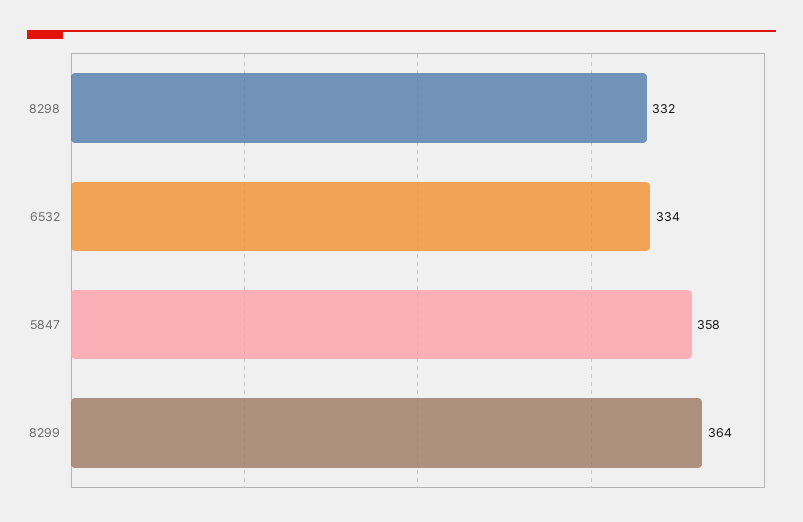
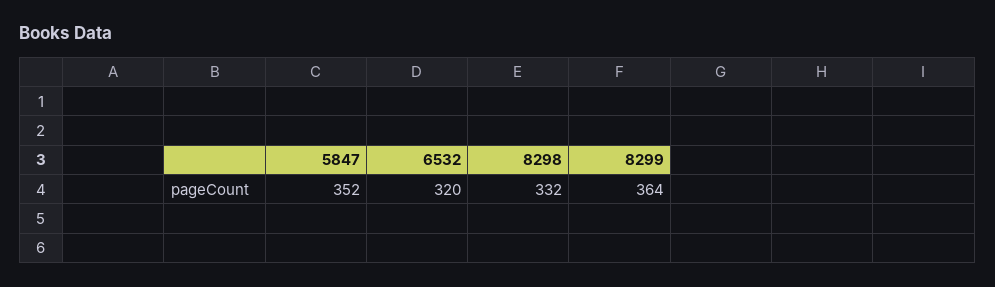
  {
    "8298": 332,
-   "6532": 334,
+   "6532": 320,
-   "5847": 358,
+   "5847": 352,
    "8299": 364
  }

